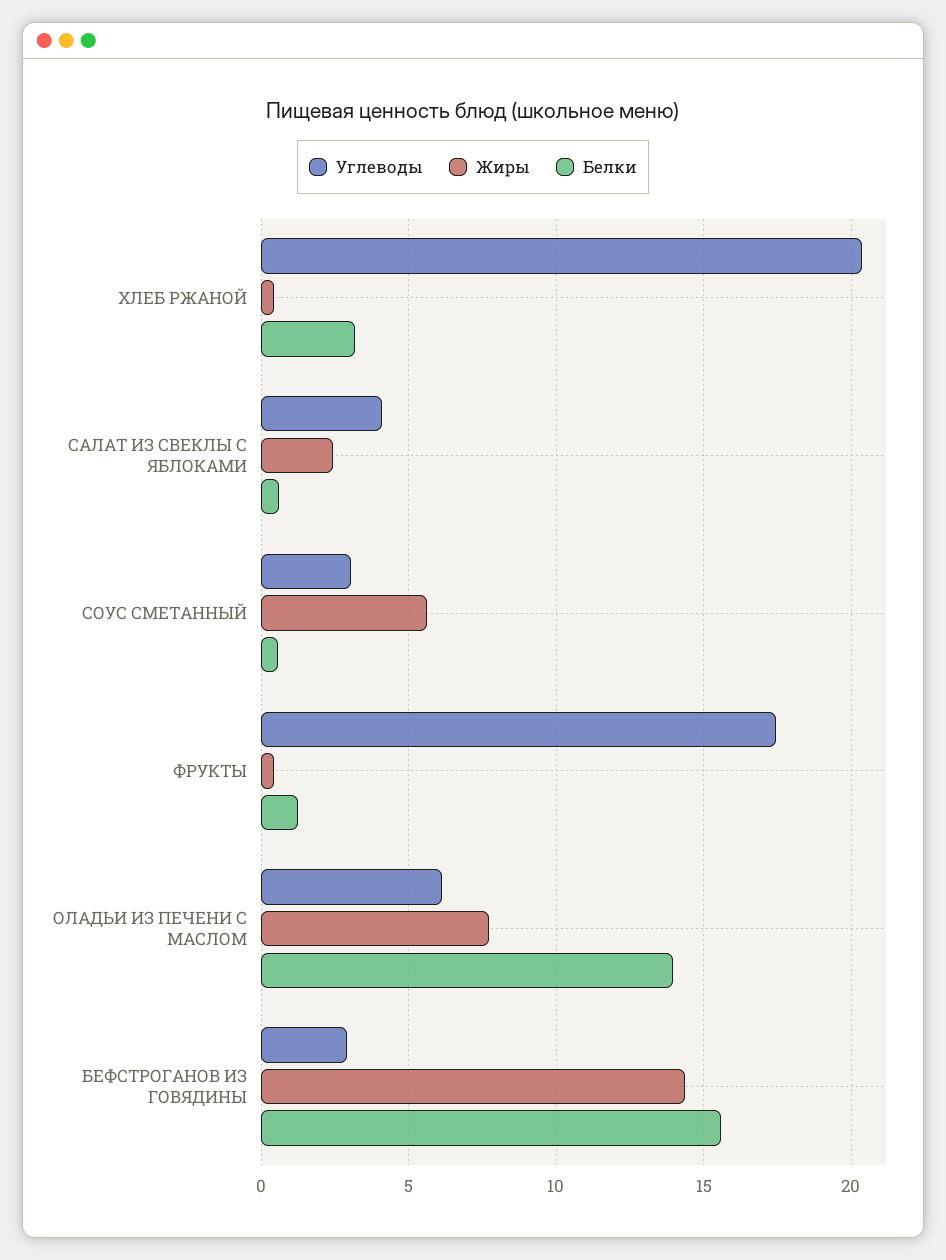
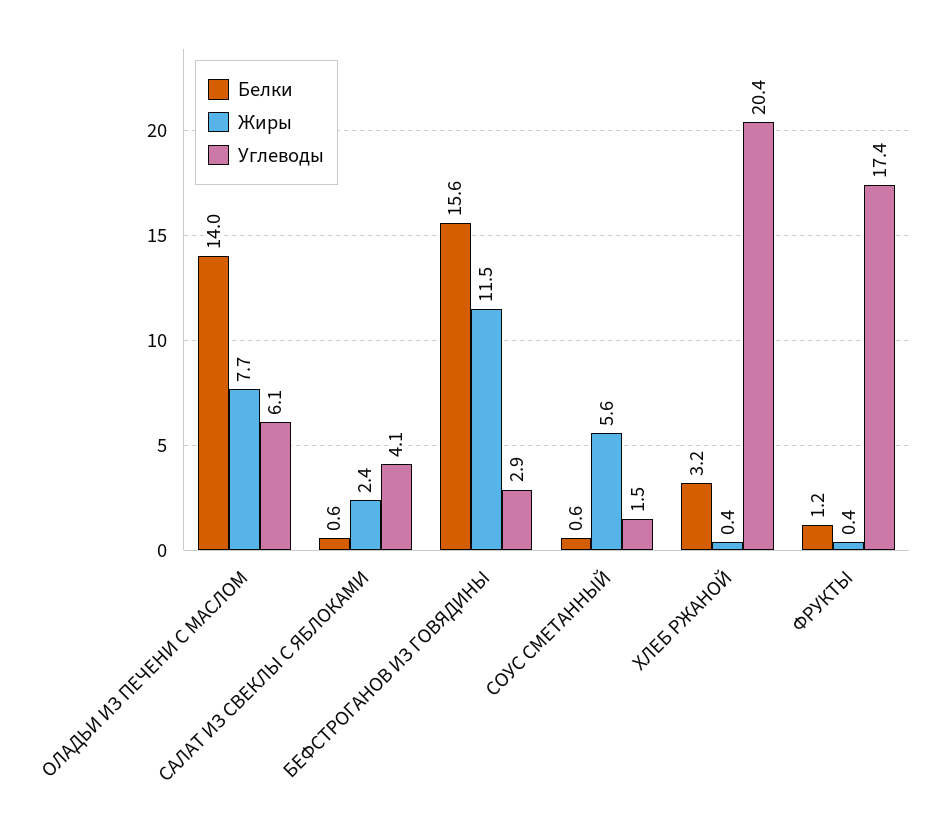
  {
    "Углеводы": {
      "ХЛЕБ РЖАНОЙ": 20.4,
      "САЛАТ ИЗ СВЕКЛЫ С ЯБЛОКАМИ": 4.1,
-     "СОУС СМЕТАННЫЙ": 3,
+     "СОУС СМЕТАННЫЙ": 1.5,
      "ФРУКТЫ": 17.4,
      "ОЛАДЬИ ИЗ ПЕЧЕНИ С МАСЛОМ": 6.1,
      "БЕФСТРОГАНОВ ИЗ ГОВЯДИНЫ": 2.9
    },
    "Жиры": {
      "ХЛЕБ РЖАНОЙ": 0.4,
      "САЛАТ ИЗ СВЕКЛЫ С ЯБЛОКАМИ": 2.4,
      "СОУС СМЕТАННЫЙ": 5.6,
      "ФРУКТЫ": 0.4,
      "ОЛАДЬИ ИЗ ПЕЧЕНИ С МАСЛОМ": 7.7,
-     "БЕФСТРОГАНОВ ИЗ ГОВЯДИНЫ": 14.5
+     "БЕФСТРОГАНОВ ИЗ ГОВЯДИНЫ": 11.5
    },
    "Белки": {
      "ХЛЕБ РЖАНОЙ": 3.2,
      "САЛАТ ИЗ СВЕКЛЫ С ЯБЛОКАМИ": 0.6,
      "СОУС СМЕТАННЫЙ": 0.6,
      "ФРУКТЫ": 1.2,
      "ОЛАДЬИ ИЗ ПЕЧЕНИ С МАСЛОМ": 14,
      "БЕФСТРОГАНОВ ИЗ ГОВЯДИНЫ": 15.6
    }
  }

